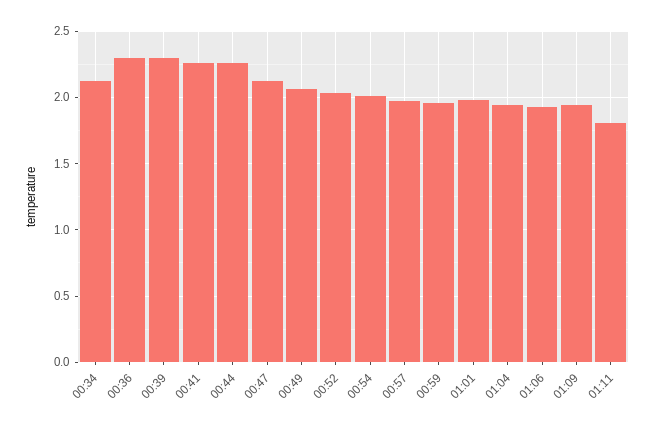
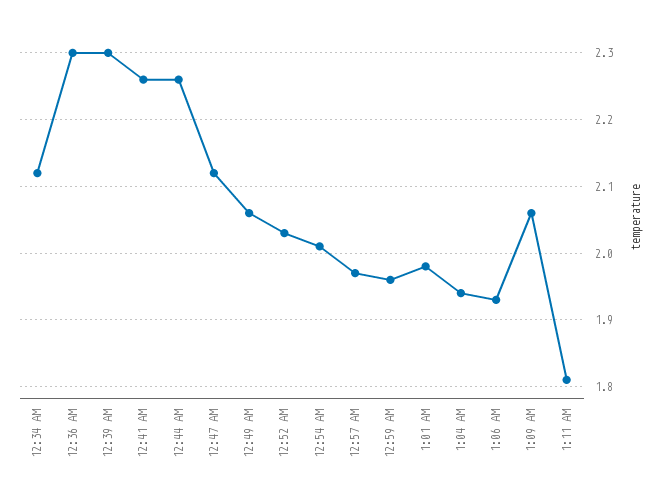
  {
    "00:34": 2.12,
    "00:36": 2.3,
    "00:39": 2.3,
    "00:41": 2.26,
    "00:44": 2.26,
    "00:47": 2.12,
    "00:49": 2.06,
    "00:52": 2.03,
    "00:54": 2.01,
    "00:57": 1.97,
    "00:59": 1.96,
    "01:01": 1.98,
    "01:04": 1.94,
    "01:06": 1.93,
-   "01:09": 1.95,
+   "01:09": 2.06,
    "01:11": 1.81
  }

